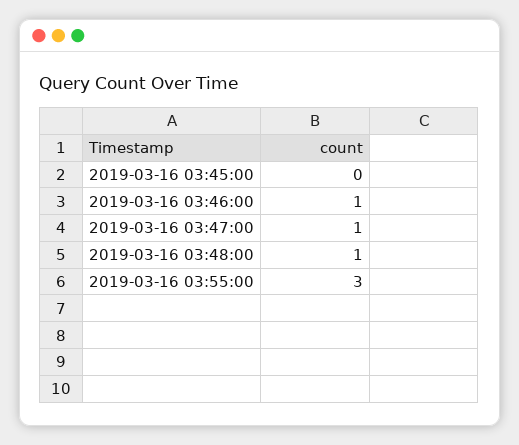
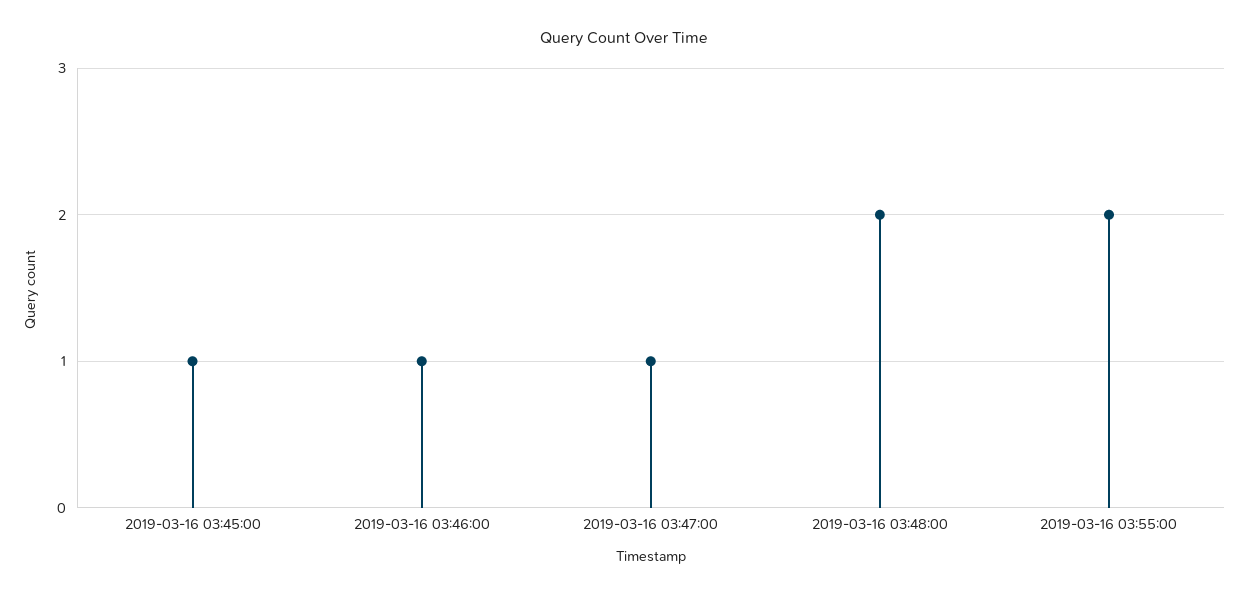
  {
-   "2019-03-16 03:45:00": 0,
+   "2019-03-16 03:45:00": 1,
    "2019-03-16 03:46:00": 1,
    "2019-03-16 03:47:00": 1,
-   "2019-03-16 03:48:00": 1,
+   "2019-03-16 03:48:00": 2,
-   "2019-03-16 03:55:00": 3
+   "2019-03-16 03:55:00": 2
  }

